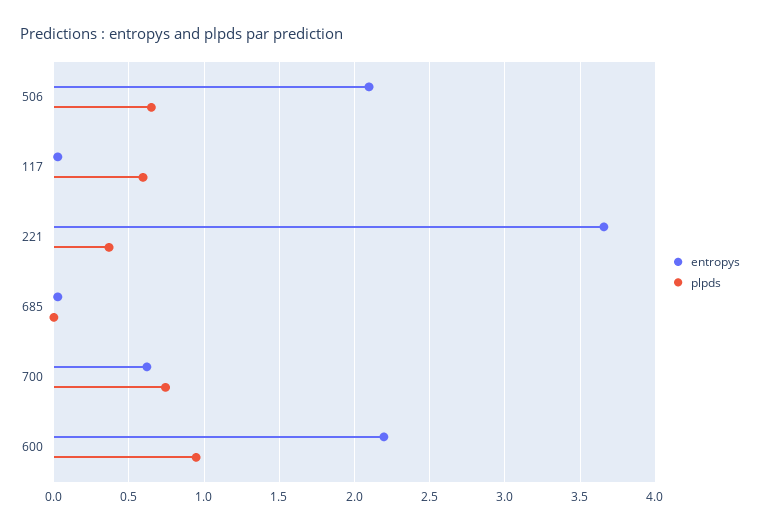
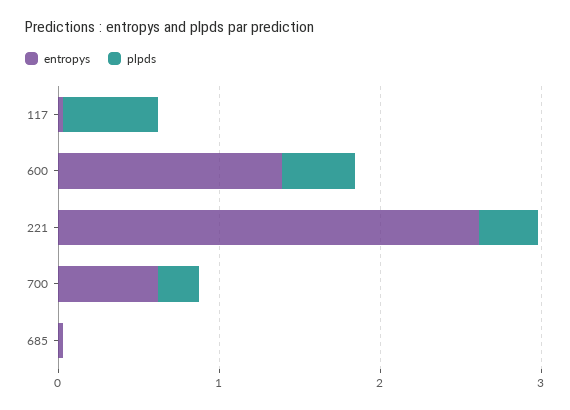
  {
    "entropys": {
-     "506": 2.1,
      "117": 0.05,
-     "221": 3.65,
+     "221": 2.6,
      "685": 0.05,
      "700": 0.6,
-     "600": 2.2
+     "600": 1.4
    },
    "plpds": {
-     "506": 0.65,
      "117": 0.6,
      "221": 0.35,
      "685": 0,
-     "700": 0.75,
+     "700": 0.2,
-     "600": 0.95
+     "600": 0.4
    }
  }

